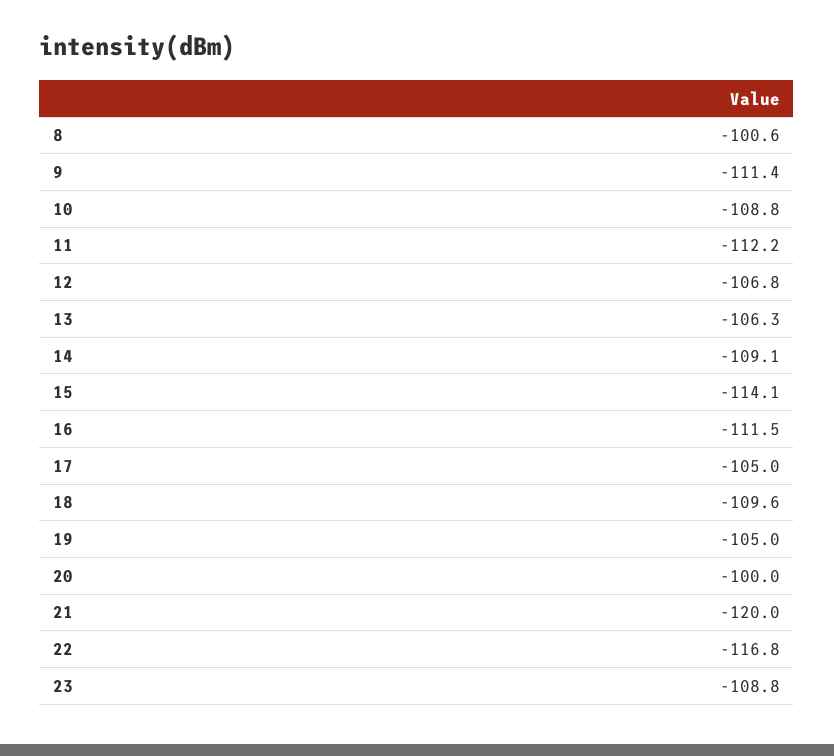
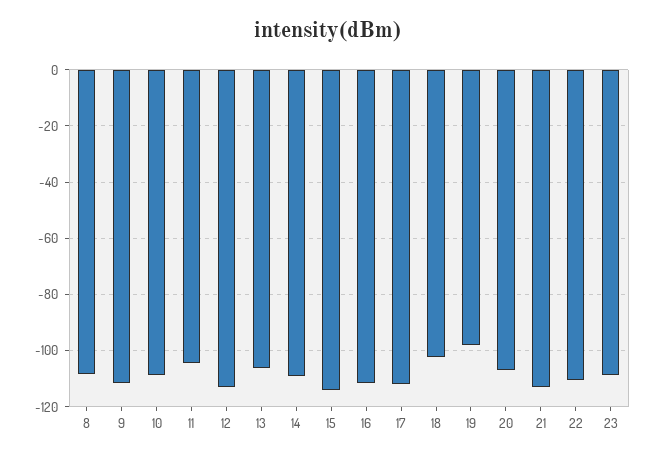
  {
-   "8": -100.6,
+   "8": -107.5,
    "9": -111.4,
    "10": -108.8,
-   "11": -112.2,
+   "11": -105,
-   "12": -106.8,
+   "12": -112.5,
    "13": -106.3,
    "14": -109.1,
    "15": -114.1,
    "16": -111.5,
-   "17": -105,
+   "17": -112.5,
-   "18": -109.6,
+   "18": -102.5,
-   "19": -105,
+   "19": -97.5,
-   "20": -100,
+   "20": -107.5,
-   "21": -120,
+   "21": -112.5,
-   "22": -116.8,
+   "22": -110,
    "23": -108.8
  }

